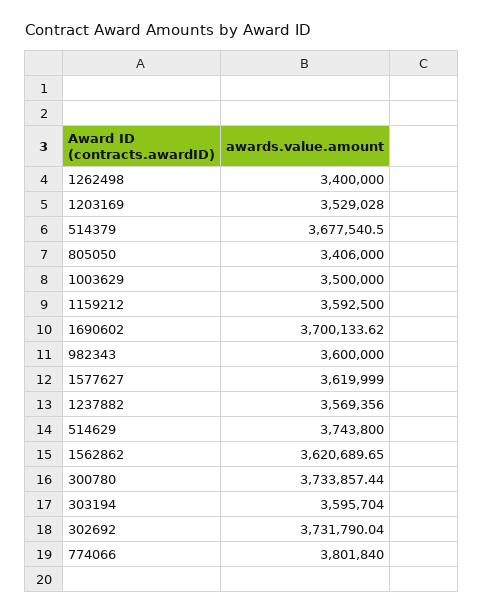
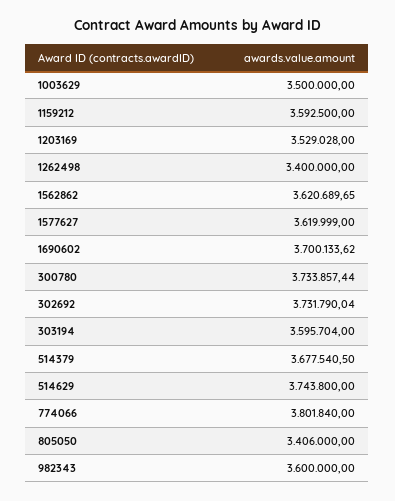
  {
    "1262498": 3400000,
    "1203169": 3529028,
    "514379": 3677540.5,
    "805050": 3406000,
    "1003629": 3500000,
    "1159212": 3592500,
    "1690602": 3700133.62,
    "982343": 3600000,
    "1577627": 3619999,
-   "1237882": 3569356,
    "514629": 3743800,
    "1562862": 3620689.65,
    "300780": 3733857.44,
    "303194": 3595704,
    "302692": 3731790.04,
    "774066": 3801840
  }

